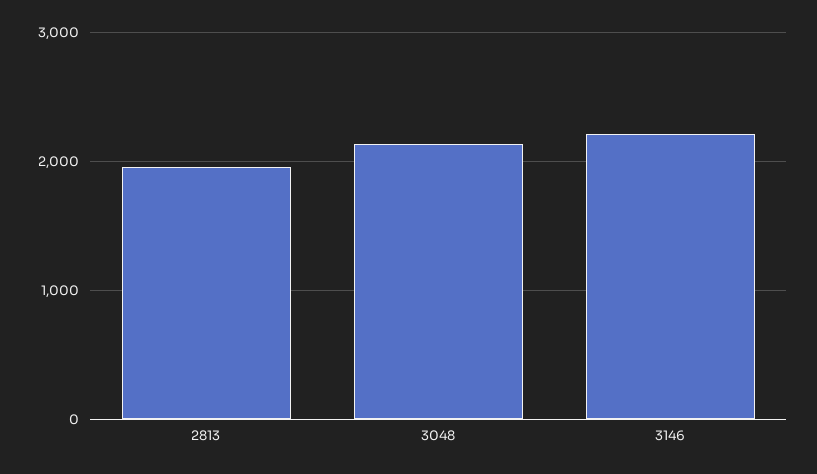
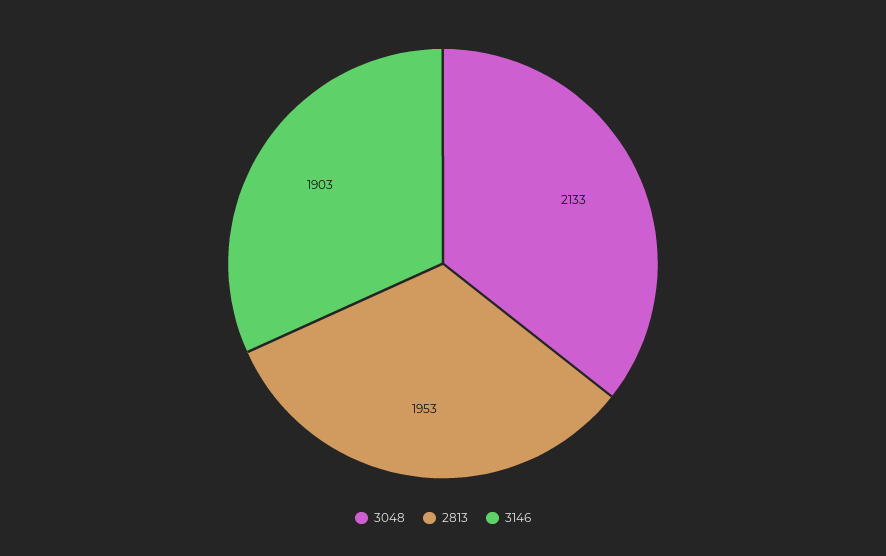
  {
    "2813": 1953,
    "3048": 2133,
-   "3146": 2200
+   "3146": 1903
  }

